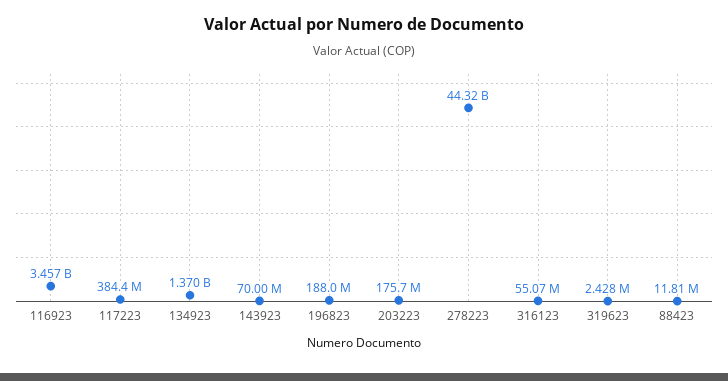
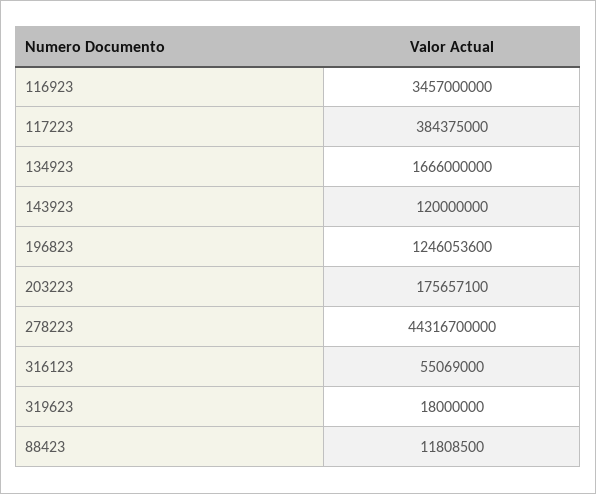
  {
    "116923": 3457000000,
    "117223": 384375000,
-   "134923": 1370000000,
+   "134923": 1666000000,
-   "143923": 70000000,
+   "143923": 120000000,
-   "196823": 188000000,
+   "196823": 1246053600,
    "203223": 175657100,
    "278223": 44316700000,
    "316123": 55069000,
-   "319623": 2428000,
+   "319623": 18000000,
    "88423": 11808500
  }

